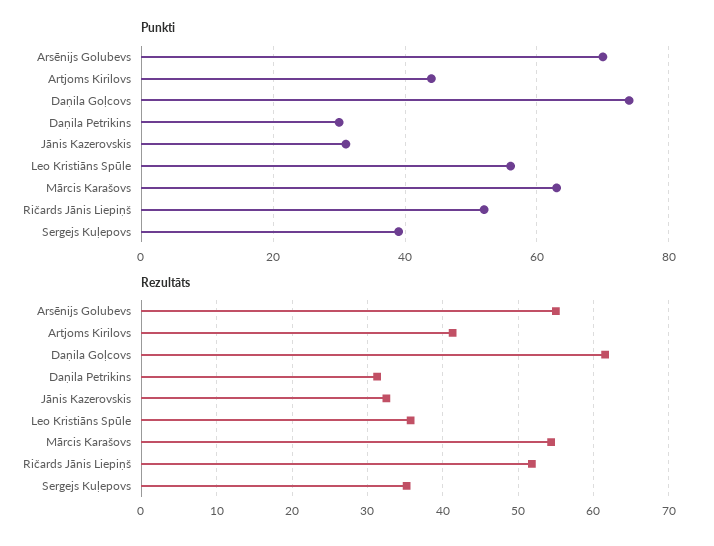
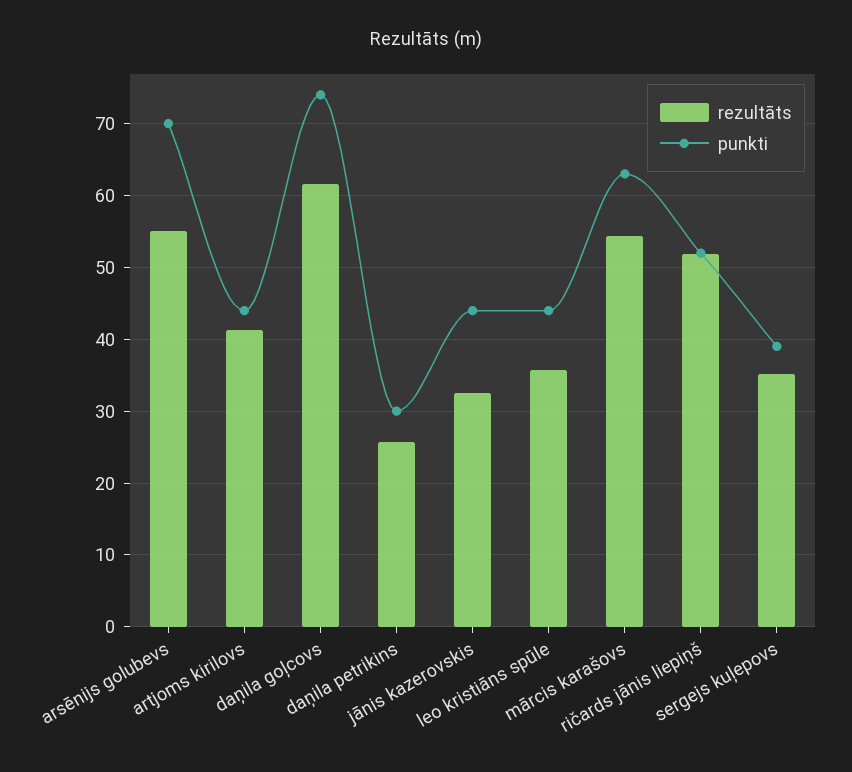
  {
    "Punkti": {
      "Arsēnijs Golubevs": 70,
      "Artjoms Kirilovs": 44,
      "Daņila Goļcovs": 74,
      "Daņila Petrikins": 30,
-     "Jānis Kazerovskis": 30,
+     "Jānis Kazerovskis": 44,
-     "Leo Kristiāns Spūle": 55,
+     "Leo Kristiāns Spūle": 44,
      "Mārcis Karašovs": 63,
      "Ričards Jānis Liepiņš": 52,
      "Sergejs Kuļepovs": 39
    },
    "Rezultāts": {
      "Arsēnijs Golubevs": 55,
      "Artjoms Kirilovs": 41,
      "Daņila Goļcovs": 62,
-     "Daņila Petrikins": 31,
+     "Daņila Petrikins": 26,
      "Jānis Kazerovskis": 33,
      "Leo Kristiāns Spūle": 36,
      "Mārcis Karašovs": 54,
      "Ričards Jānis Liepiņš": 52,
      "Sergejs Kuļepovs": 35
    }
  }

